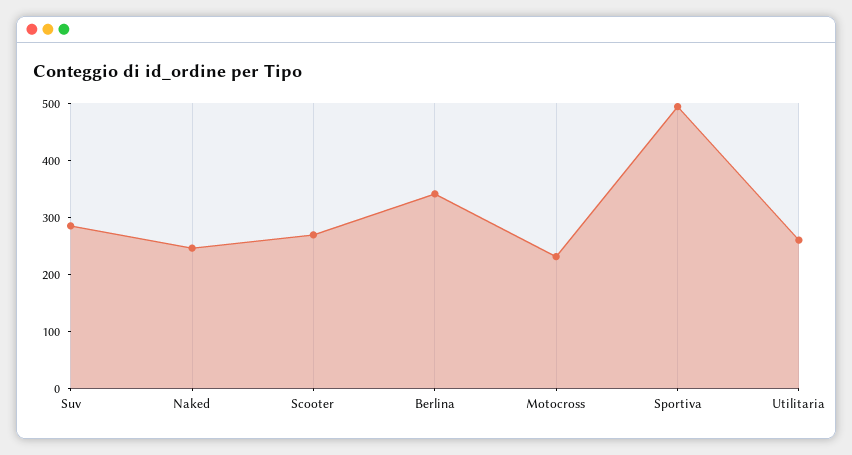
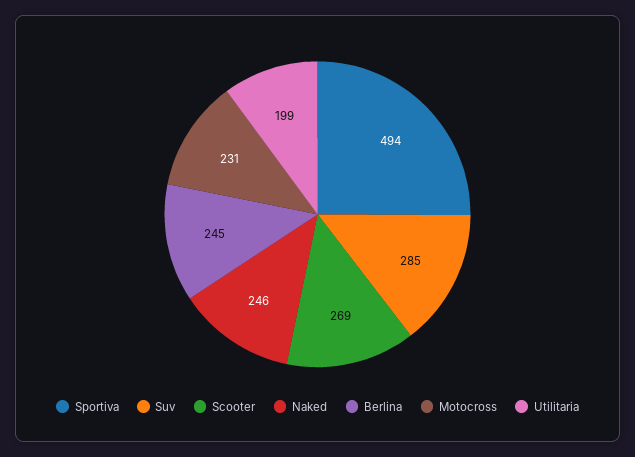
  {
    "Suv": 285,
    "Naked": 246,
    "Scooter": 269,
-   "Berlina": 340,
+   "Berlina": 245,
    "Motocross": 231,
    "Sportiva": 494,
-   "Utilitaria": 260
+   "Utilitaria": 199
  }

